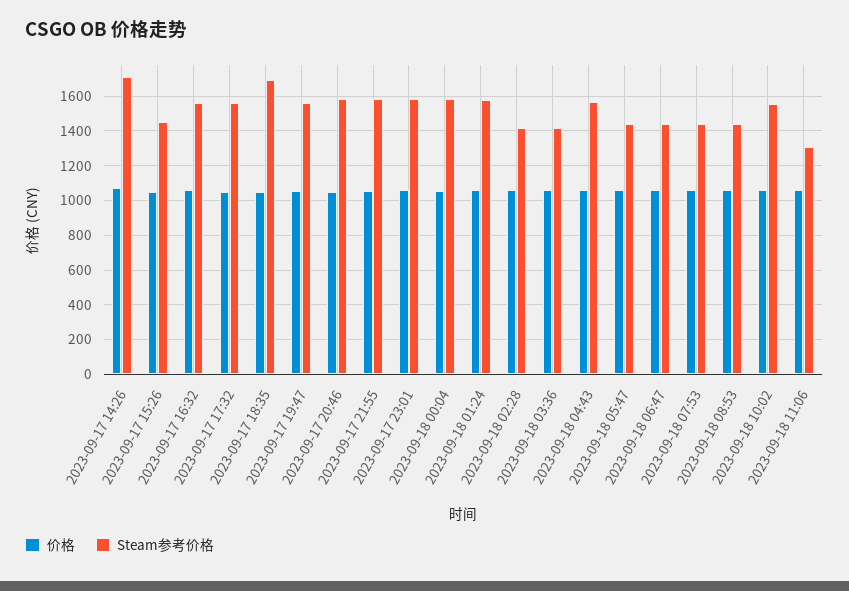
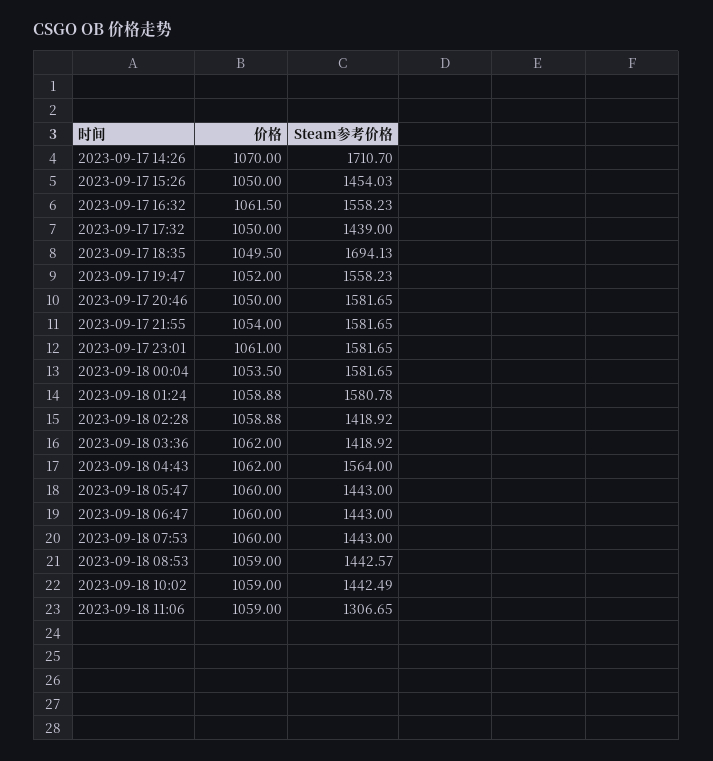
  {
    "价格": {
      "2023-09-17 14:26": 1070,
      "2023-09-17 15:26": 1050,
      "2023-09-17 16:32": 1061.5,
      "2023-09-17 17:32": 1050,
      "2023-09-17 18:35": 1049.5,
      "2023-09-17 19:47": 1052,
      "2023-09-17 20:46": 1050,
      "2023-09-17 21:55": 1054,
      "2023-09-17 23:01": 1061,
      "2023-09-18 00:04": 1053.5,
      "2023-09-18 01:24": 1058.88,
      "2023-09-18 02:28": 1058.88,
      "2023-09-18 03:36": 1062,
      "2023-09-18 04:43": 1062,
      "2023-09-18 05:47": 1060,
      "2023-09-18 06:47": 1060,
      "2023-09-18 07:53": 1060,
      "2023-09-18 08:53": 1059,
      "2023-09-18 10:02": 1059,
      "2023-09-18 11:06": 1059
    },
    "Steam参考价格": {
      "2023-09-17 14:26": 1710.7,
      "2023-09-17 15:26": 1454.03,
      "2023-09-17 16:32": 1558.23,
-     "2023-09-17 17:32": 1550,
+     "2023-09-17 17:32": 1439,
      "2023-09-17 18:35": 1694.13,
      "2023-09-17 19:47": 1558.23,
      "2023-09-17 20:46": 1581.65,
      "2023-09-17 21:55": 1581.65,
      "2023-09-17 23:01": 1581.65,
      "2023-09-18 00:04": 1581.65,
      "2023-09-18 01:24": 1580.78,
      "2023-09-18 02:28": 1418.92,
      "2023-09-18 03:36": 1418.92,
      "2023-09-18 04:43": 1564,
      "2023-09-18 05:47": 1443,
      "2023-09-18 06:47": 1443,
      "2023-09-18 07:53": 1443,
      "2023-09-18 08:53": 1442.57,
-     "2023-09-18 10:02": 1550,
+     "2023-09-18 10:02": 1442.49,
      "2023-09-18 11:06": 1306.65
    }
  }

